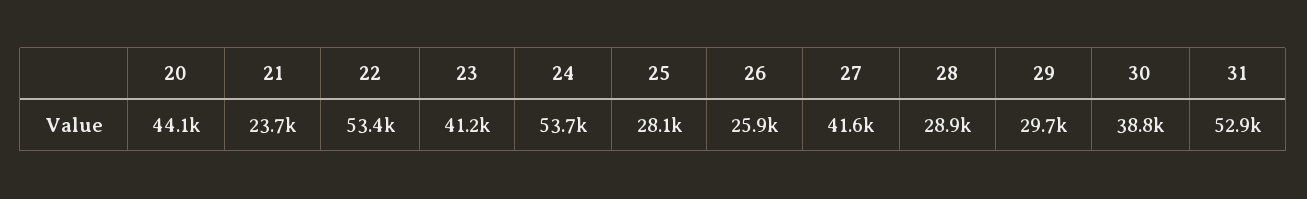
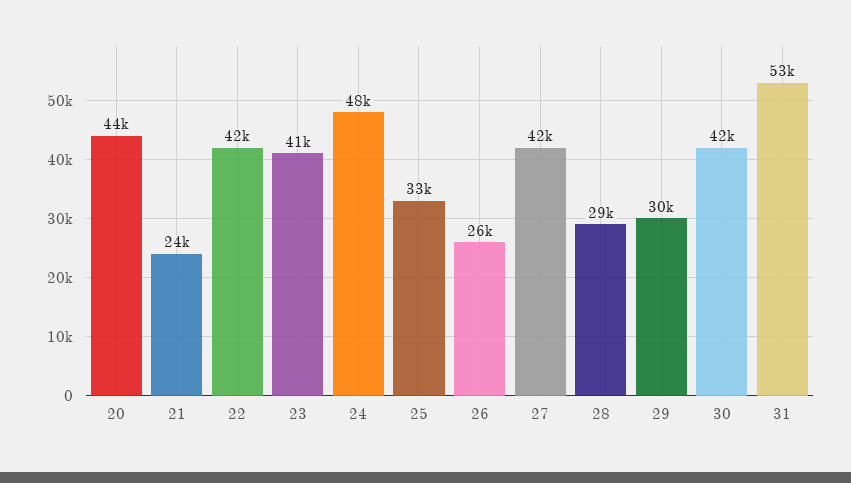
  {
    "20": 44100,
    "21": 23700,
-   "22": 53400,
+   "22": 42000,
    "23": 41200,
-   "24": 53700,
+   "24": 48000,
-   "25": 28100,
+   "25": 33000,
    "26": 25900,
    "27": 41600,
    "28": 28900,
    "29": 29700,
-   "30": 38800,
+   "30": 42000,
    "31": 52900
  }

